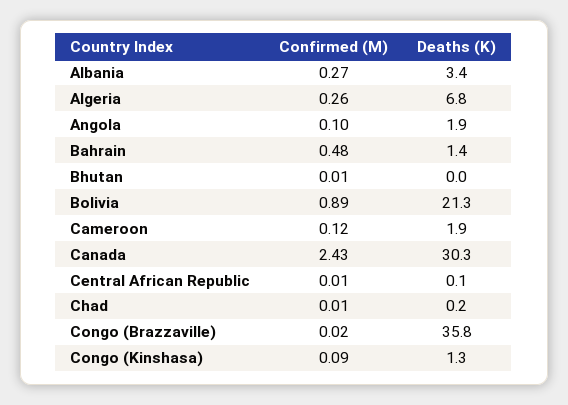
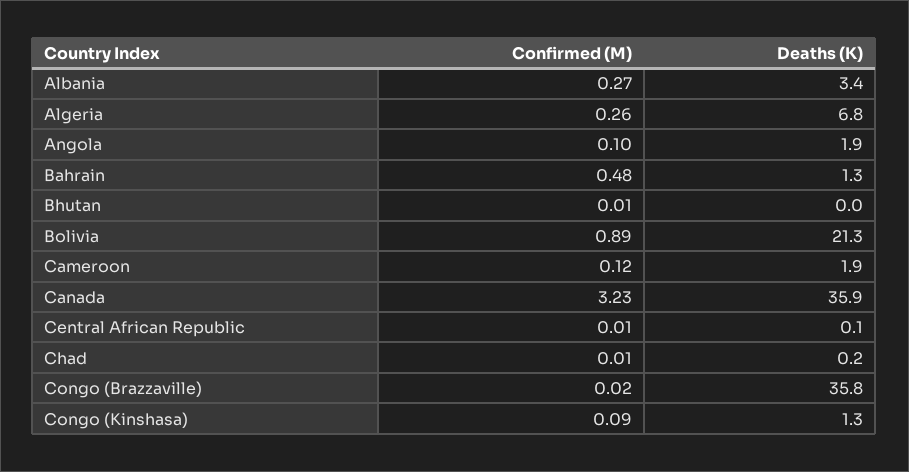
  {
    "Confirmed (M)": {
      "Albania": 0.27,
      "Algeria": 0.26,
      "Angola": 0.1,
      "Bahrain": 0.48,
      "Bhutan": 0.01,
      "Bolivia": 0.89,
      "Cameroon": 0.12,
-     "Canada": 2.43,
+     "Canada": 3.23,
      "Central African Republic": 0.01,
      "Chad": 0.01,
      "Congo (Brazzaville)": 0.02,
      "Congo (Kinshasa)": 0.09
    },
    "Deaths (K)": {
      "Albania": 3.4,
      "Algeria": 6.8,
      "Angola": 1.9,
-     "Bahrain": 1.4,
+     "Bahrain": 1.3,
      "Bhutan": 0,
      "Bolivia": 21.3,
      "Cameroon": 1.9,
-     "Canada": 30.3,
+     "Canada": 35.9,
      "Central African Republic": 0.1,
      "Chad": 0.2,
      "Congo (Brazzaville)": 35.8,
      "Congo (Kinshasa)": 1.3
    }
  }

